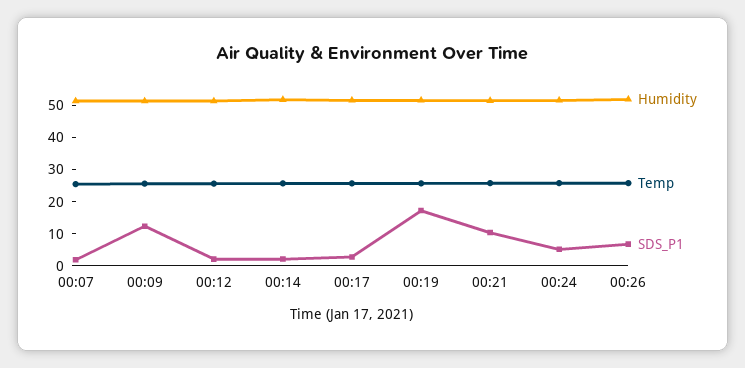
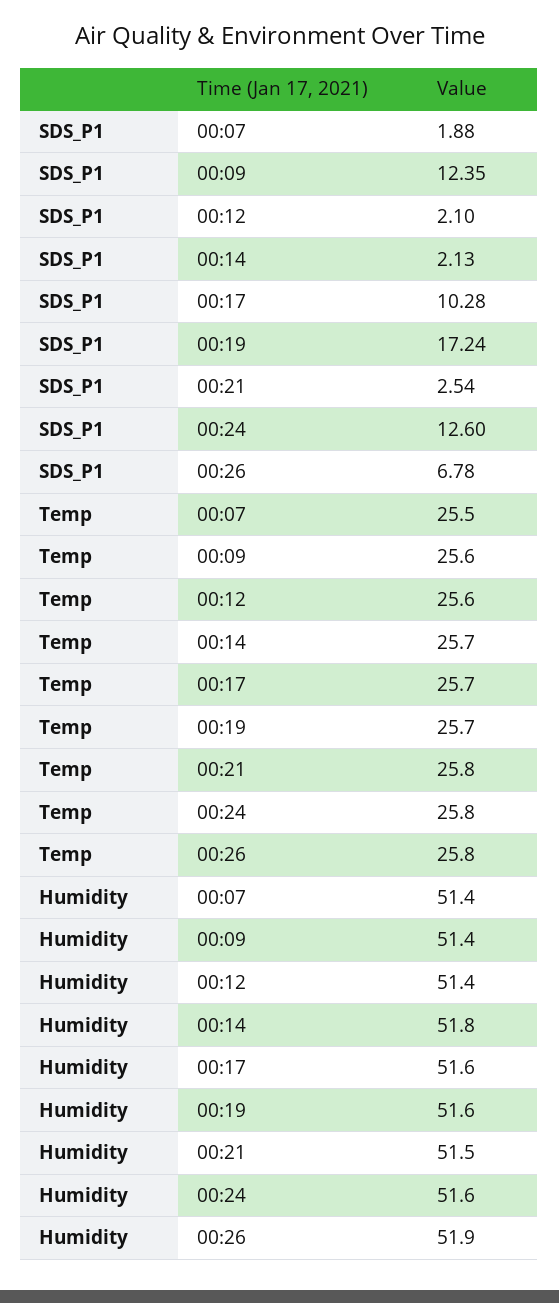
  {
    "Humidity": {
      "00:07": 51.4,
      "00:09": 51.4,
      "00:12": 51.4,
      "00:14": 51.8,
      "00:17": 51.6,
      "00:19": 51.6,
      "00:21": 51.5,
      "00:24": 51.6,
      "00:26": 51.9
    },
    "Temp": {
      "00:07": 25.5,
      "00:09": 25.6,
      "00:12": 25.6,
      "00:14": 25.7,
      "00:17": 25.7,
      "00:19": 25.7,
      "00:21": 25.8,
      "00:24": 25.8,
      "00:26": 25.8
    },
    "SDS_P1": {
      "00:07": 1.88,
      "00:09": 12.35,
      "00:12": 2.1,
      "00:14": 2.13,
-     "00:17": 2.5,
+     "00:17": 10.28,
      "00:19": 17.24,
-     "00:21": 10,
+     "00:21": 2.54,
-     "00:24": 5,
+     "00:24": 12.6,
      "00:26": 6.78
    }
  }

